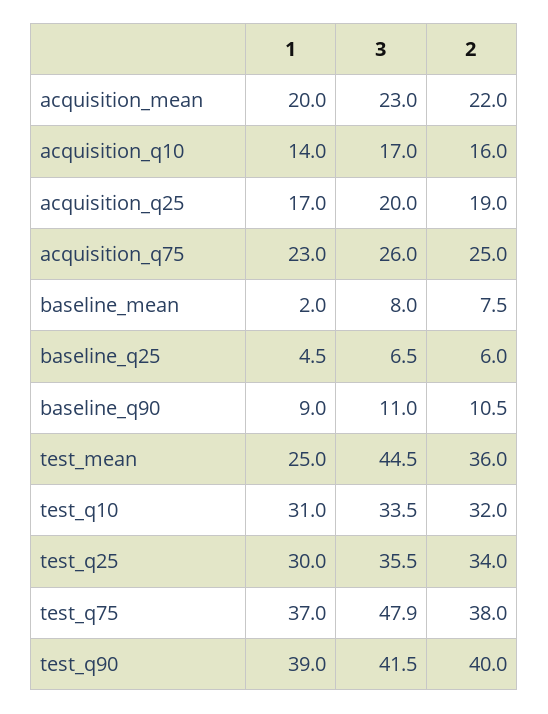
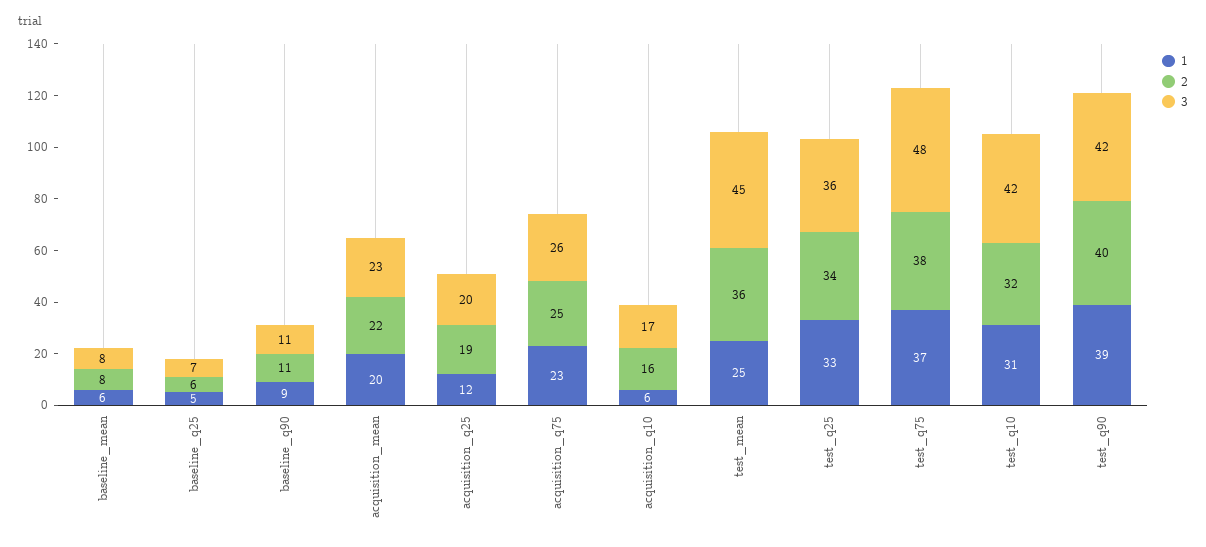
  {
    "1": {
      "acquisition_mean": 20,
-     "acquisition_q10": 14,
+     "acquisition_q10": 6,
-     "acquisition_q25": 17,
+     "acquisition_q25": 12,
      "acquisition_q75": 23,
-     "baseline_mean": 2,
+     "baseline_mean": 6,
      "baseline_q25": 4.5,
      "baseline_q90": 9,
      "test_mean": 25,
      "test_q10": 31,
-     "test_q25": 30,
+     "test_q25": 33,
      "test_q75": 37,
      "test_q90": 39
    },
    "3": {
      "acquisition_mean": 23,
      "acquisition_q10": 17,
      "acquisition_q25": 20,
      "acquisition_q75": 26,
      "baseline_mean": 8,
      "baseline_q25": 6.5,
      "baseline_q90": 11,
      "test_mean": 44.5,
-     "test_q10": 33.5,
+     "test_q10": 42,
      "test_q25": 35.5,
      "test_q75": 47.9,
      "test_q90": 41.5
    },
    "2": {
      "acquisition_mean": 22,
      "acquisition_q10": 16,
      "acquisition_q25": 19,
      "acquisition_q75": 25,
      "baseline_mean": 7.5,
      "baseline_q25": 6,
      "baseline_q90": 10.5,
      "test_mean": 36,
      "test_q10": 32,
      "test_q25": 34,
      "test_q75": 38,
      "test_q90": 40
    }
  }

